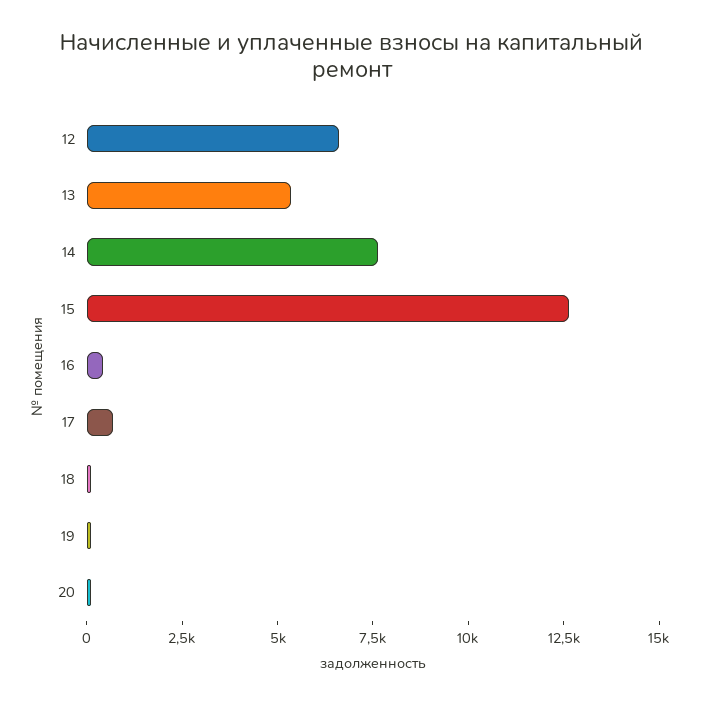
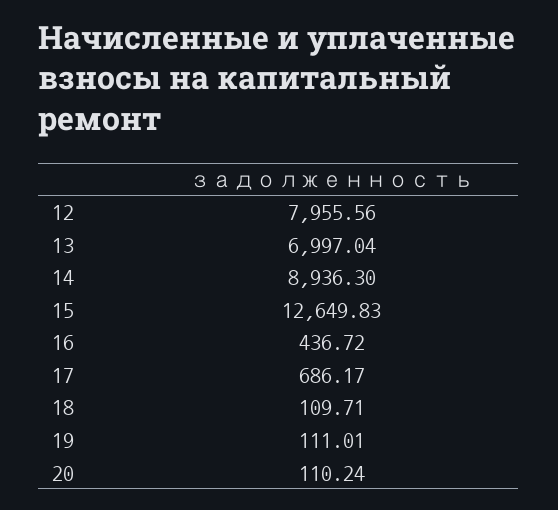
  {
-   "12": 6500,
+   "12": 7955.56,
-   "13": 5500,
+   "13": 6997.04,
-   "14": 7500,
+   "14": 8936.3,
    "15": 12649.83,
    "16": 436.72,
    "17": 686.17,
    "18": 109.71,
    "19": 111.01,
    "20": 110.24
  }

